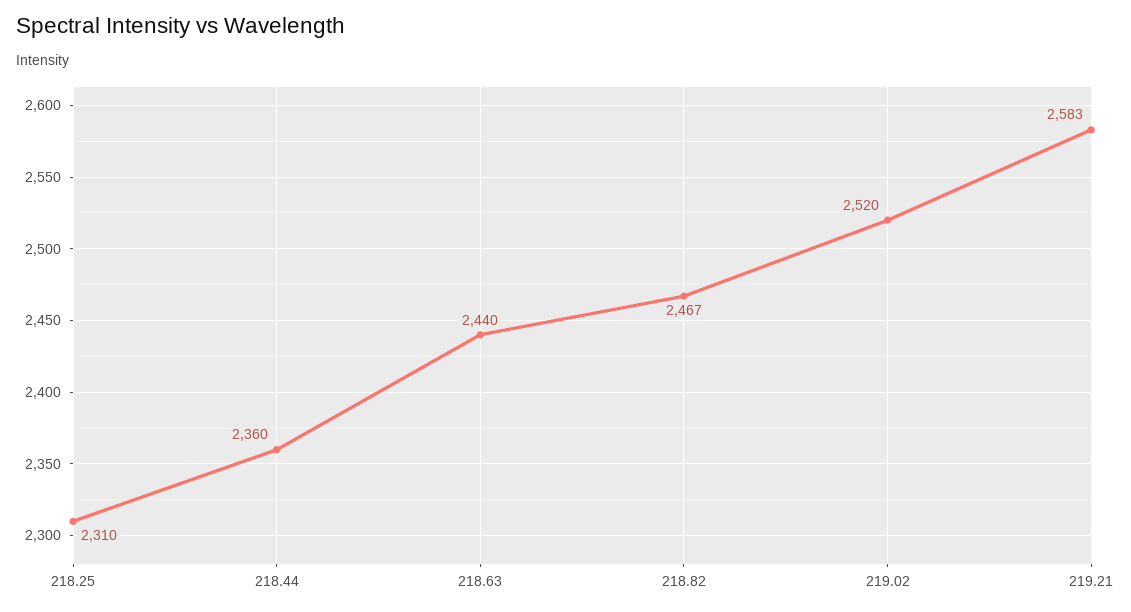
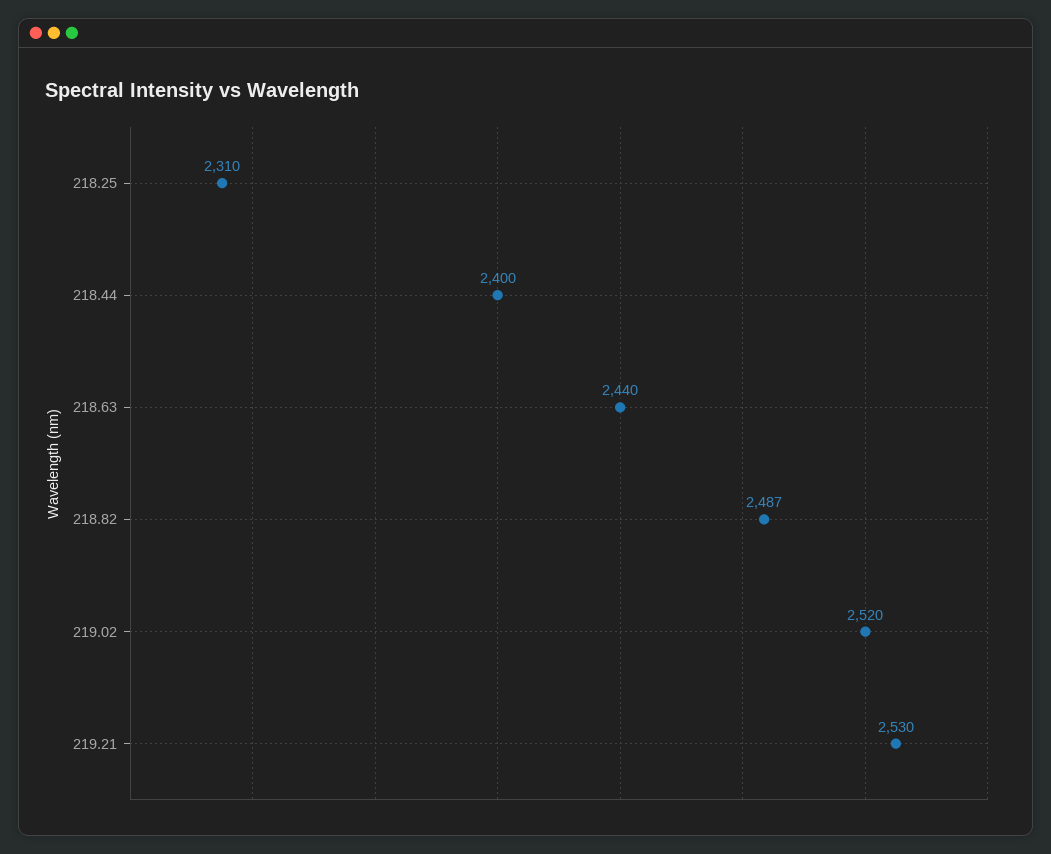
  {
    "218.25": 2310,
-   "218.44": 2360,
+   "218.44": 2400,
    "218.63": 2440,
-   "218.82": 2467,
+   "218.82": 2487,
    "219.02": 2520,
-   "219.21": 2583
+   "219.21": 2530
  }

